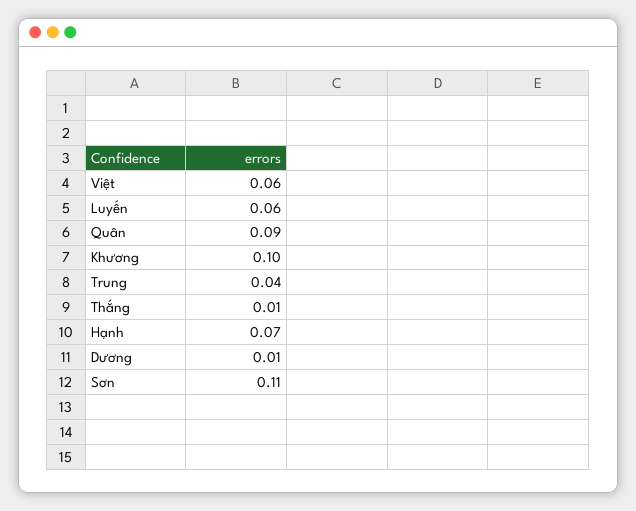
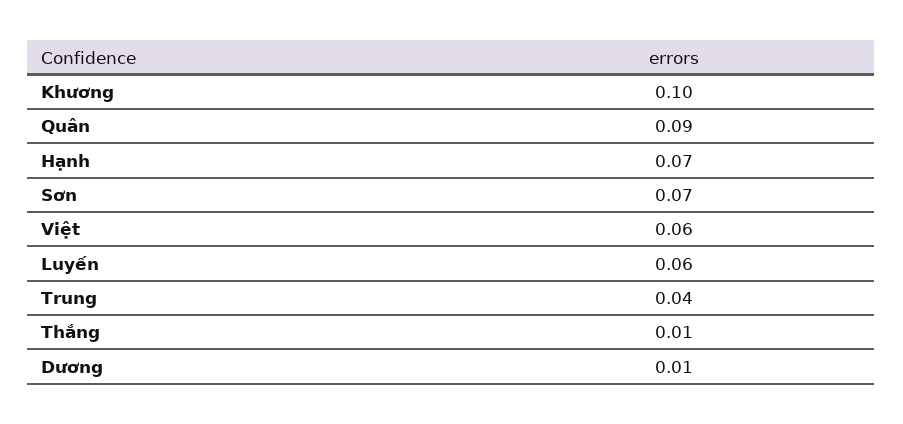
  {
    "Việt": 0.06,
    "Luyến": 0.06,
    "Quân": 0.09,
    "Khương": 0.1,
    "Trung": 0.04,
    "Thắng": 0.01,
    "Hạnh": 0.07,
    "Dương": 0.01,
-   "Sơn": 0.11
+   "Sơn": 0.07
  }

